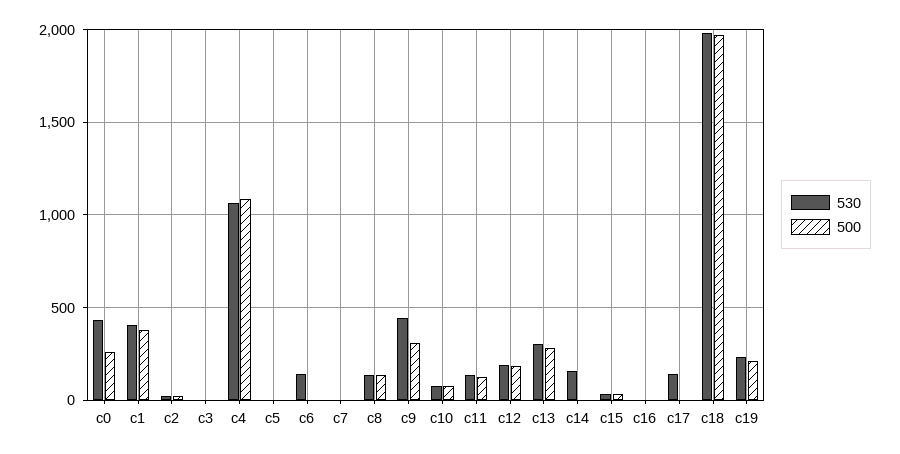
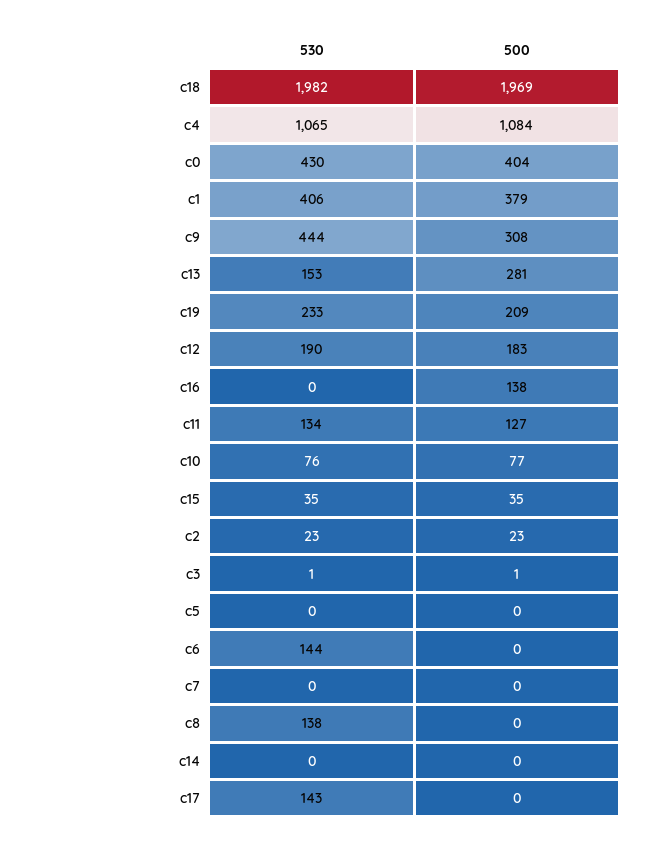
  {
    "530": {
      "c0": 430,
      "c1": 406,
      "c2": 23,
      "c3": 1,
      "c4": 1065,
      "c5": 0,
      "c6": 144,
      "c7": 0,
      "c8": 138,
      "c9": 444,
      "c10": 76,
      "c11": 134,
      "c12": 190,
-     "c13": 300,
+     "c13": 153,
-     "c14": 150,
+     "c14": 0,
      "c15": 35,
      "c16": 0,
      "c17": 143,
      "c18": 1982,
      "c19": 233
    },
    "500": {
-     "c0": 250,
+     "c0": 404,
      "c1": 379,
      "c2": 23,
      "c3": 1,
      "c4": 1084,
      "c5": 0,
      "c6": 0,
      "c7": 0,
-     "c8": 150,
+     "c8": 0,
      "c9": 308,
      "c10": 77,
      "c11": 127,
      "c12": 183,
      "c13": 281,
      "c14": 0,
      "c15": 35,
-     "c16": 0,
+     "c16": 138,
      "c17": 0,
      "c18": 1969,
      "c19": 209
    }
  }

